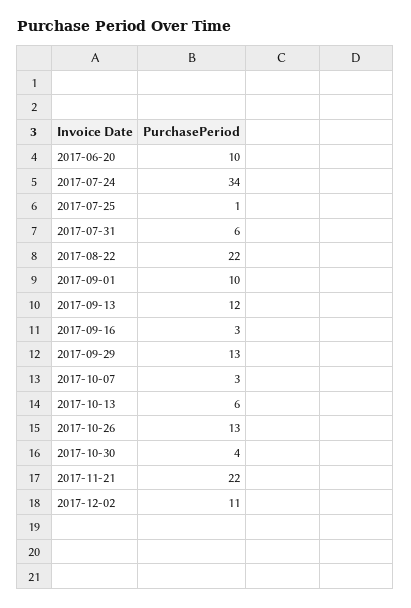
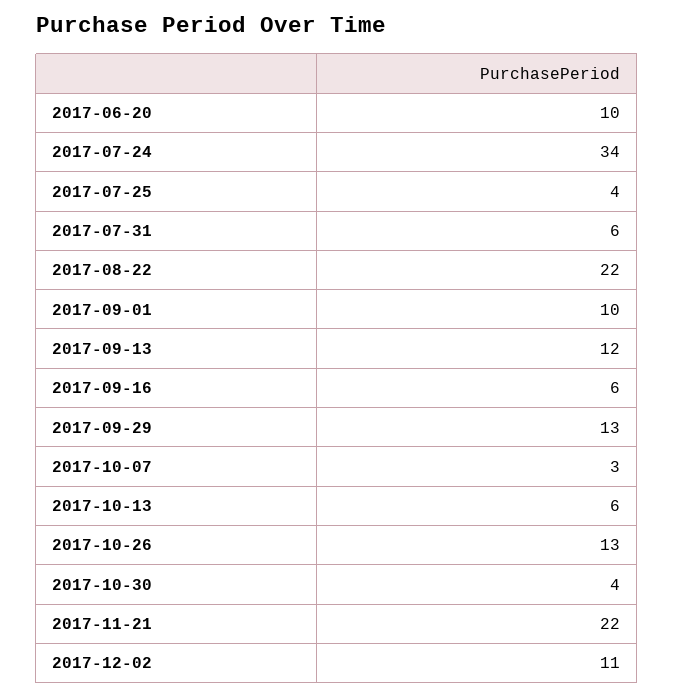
  {
    "2017-06-20": 10,
    "2017-07-24": 34,
-   "2017-07-25": 1,
+   "2017-07-25": 4,
    "2017-07-31": 6,
    "2017-08-22": 22,
    "2017-09-01": 10,
    "2017-09-13": 12,
-   "2017-09-16": 3,
+   "2017-09-16": 6,
    "2017-09-29": 13,
    "2017-10-07": 3,
    "2017-10-13": 6,
    "2017-10-26": 13,
    "2017-10-30": 4,
    "2017-11-21": 22,
    "2017-12-02": 11
  }

